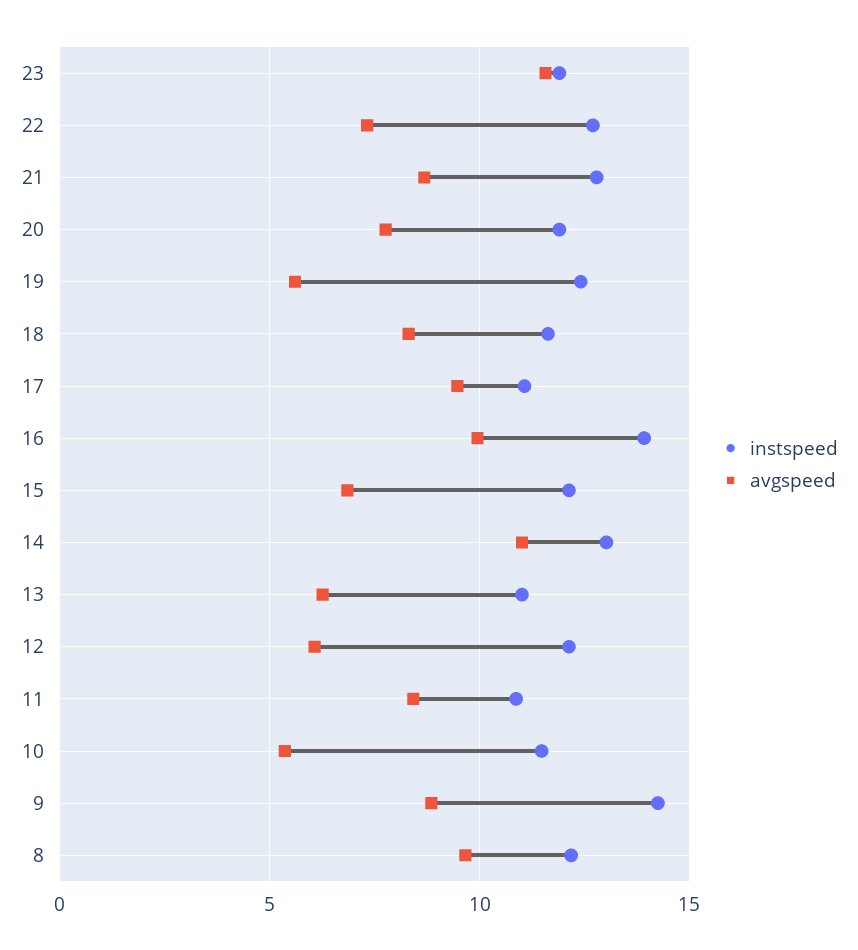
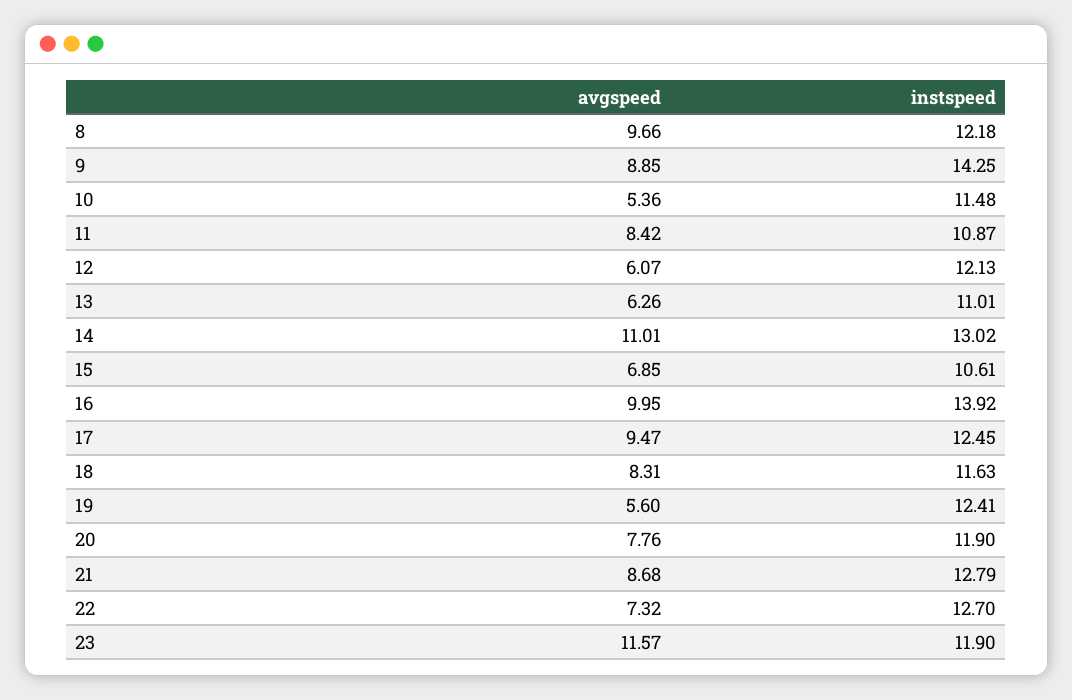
  {
    "instspeed": {
      "23": 11.9,
      "22": 12.7,
      "21": 12.79,
      "20": 11.9,
      "19": 12.41,
      "18": 11.63,
-     "17": 11,
+     "17": 12.45,
      "16": 13.92,
-     "15": 12,
+     "15": 10.61,
      "14": 13.02,
      "13": 11.01,
      "12": 12.13,
      "11": 10.87,
      "10": 11.48,
      "9": 14.25,
      "8": 12.18
    },
    "avgspeed": {
      "23": 11.57,
      "22": 7.32,
      "21": 8.68,
      "20": 7.76,
      "19": 5.6,
      "18": 8.31,
      "17": 9.47,
      "16": 9.95,
      "15": 6.85,
      "14": 11.01,
      "13": 6.26,
      "12": 6.07,
      "11": 8.42,
      "10": 5.36,
      "9": 8.85,
      "8": 9.66
    }
  }

